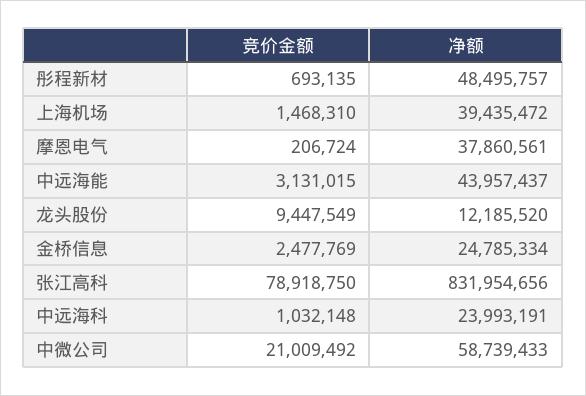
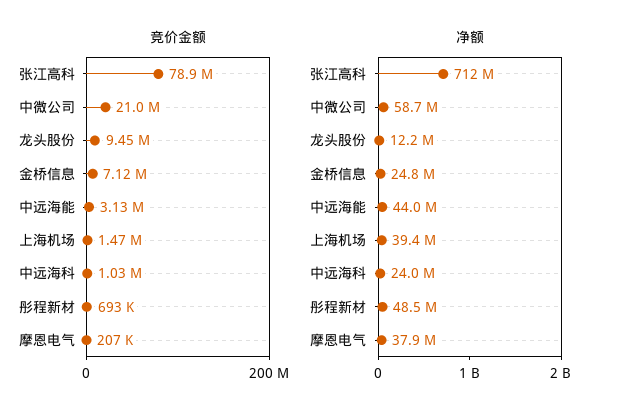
  {
    "竞价金额": {
      "彤程新材": 693135,
      "上海机场": 1468310,
      "摩恩电气": 206724,
      "中远海能": 3131015,
      "龙头股份": 9447549,
-     "金桥信息": 2477769,
+     "金桥信息": 7120000,
      "张江高科": 78918750,
      "中远海科": 1032148,
      "中微公司": 21009492
    },
    "净额": {
      "彤程新材": 48495757,
      "上海机场": 39435472,
      "摩恩电气": 37860561,
      "中远海能": 43957437,
      "龙头股份": 12185520,
      "金桥信息": 24785334,
-     "张江高科": 831954656,
+     "张江高科": 712000000,
      "中远海科": 23993191,
      "中微公司": 58739433
    }
  }

